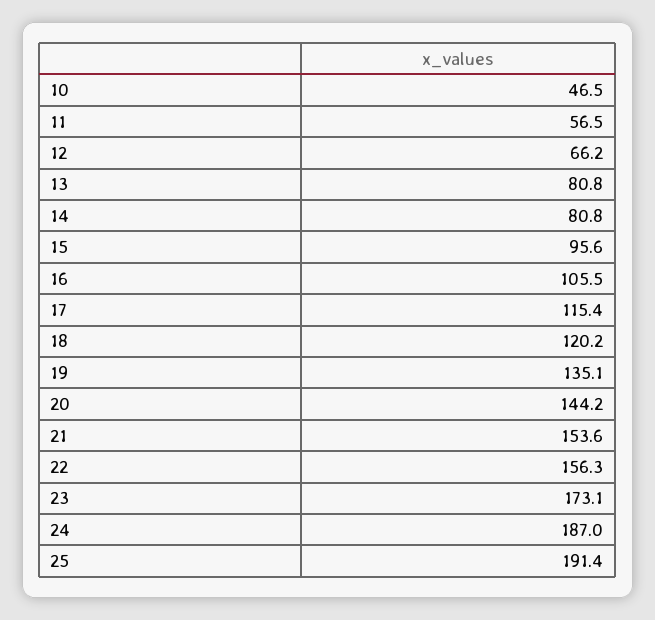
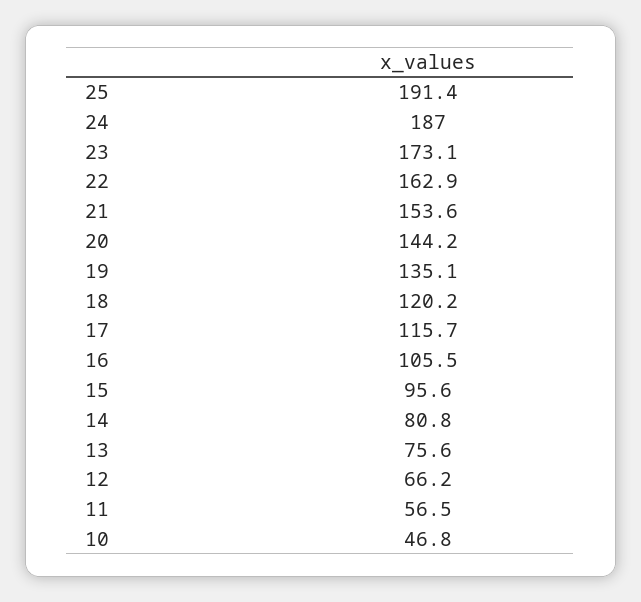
  {
-   "10": 46.5,
+   "10": 46.8,
    "11": 56.5,
    "12": 66.2,
-   "13": 80.8,
+   "13": 75.6,
    "14": 80.8,
    "15": 95.6,
    "16": 105.5,
-   "17": 115.4,
+   "17": 115.7,
    "18": 120.2,
    "19": 135.1,
    "20": 144.2,
    "21": 153.6,
-   "22": 156.3,
+   "22": 162.9,
    "23": 173.1,
    "24": 187,
    "25": 191.4
  }

